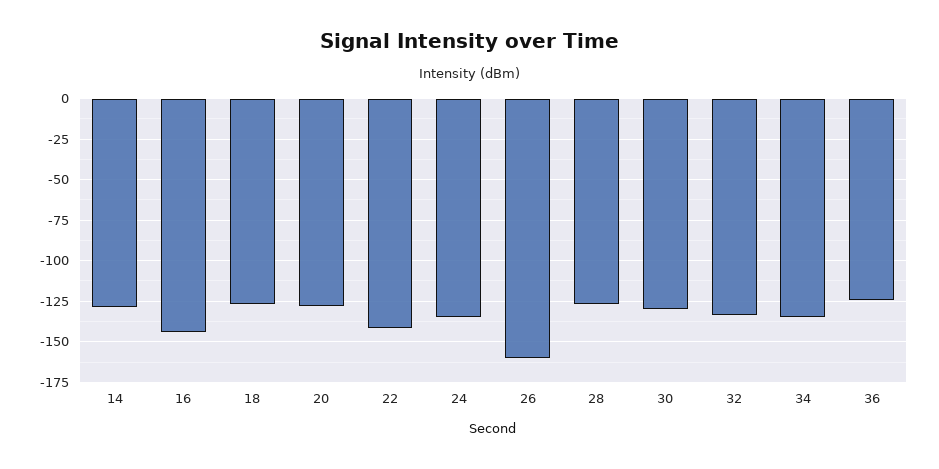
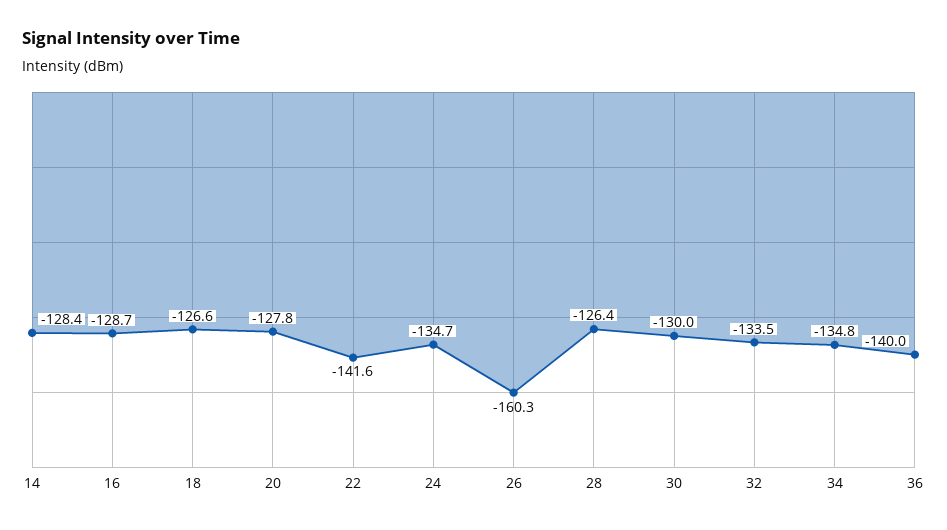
  {
    "14": -128.4,
-   "16": -145,
+   "16": -128.7,
    "18": -126.6,
    "20": -127.8,
    "22": -141.6,
    "24": -134.7,
    "26": -160.3,
    "28": -126.4,
    "30": -130,
    "32": -133.5,
    "34": -134.8,
-   "36": -125
+   "36": -140
  }

